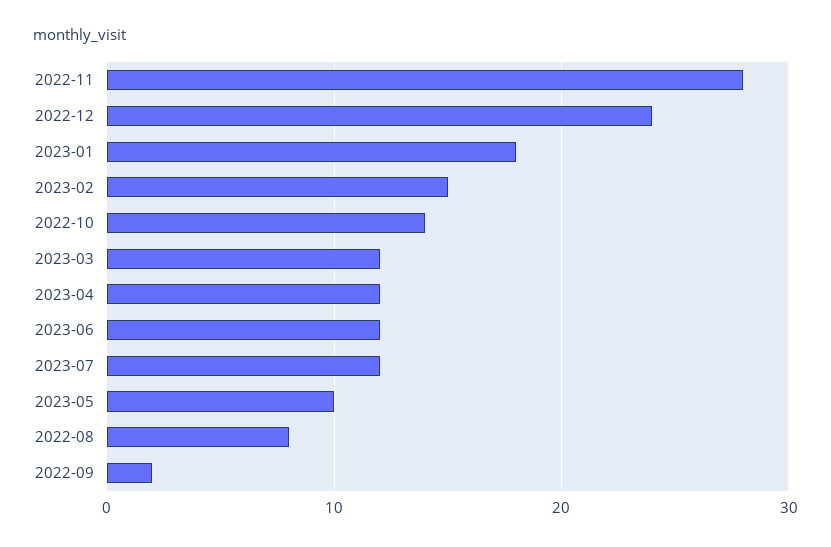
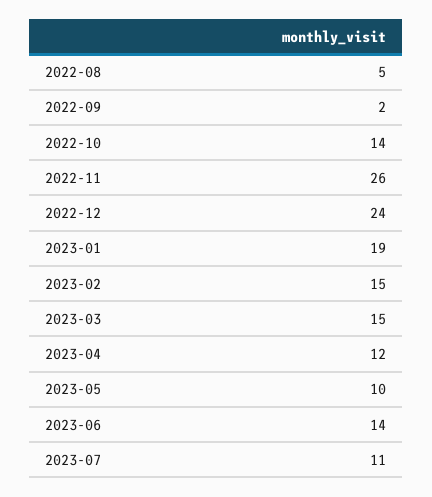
  {
-   "2022-11": 28,
+   "2022-11": 26,
    "2022-12": 24,
-   "2023-01": 18,
+   "2023-01": 19,
    "2023-02": 15,
    "2022-10": 14,
-   "2023-03": 12,
+   "2023-03": 15,
    "2023-04": 12,
-   "2023-06": 12,
+   "2023-06": 14,
-   "2023-07": 12,
+   "2023-07": 11,
    "2023-05": 10,
-   "2022-08": 8,
+   "2022-08": 5,
    "2022-09": 2
  }

